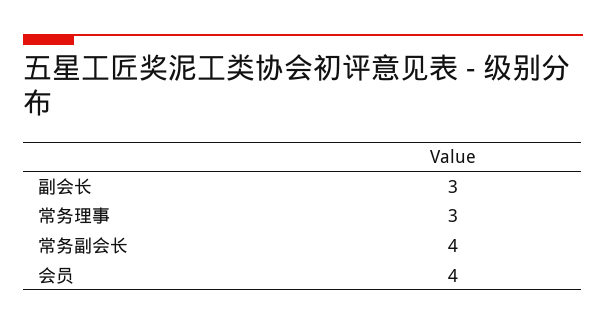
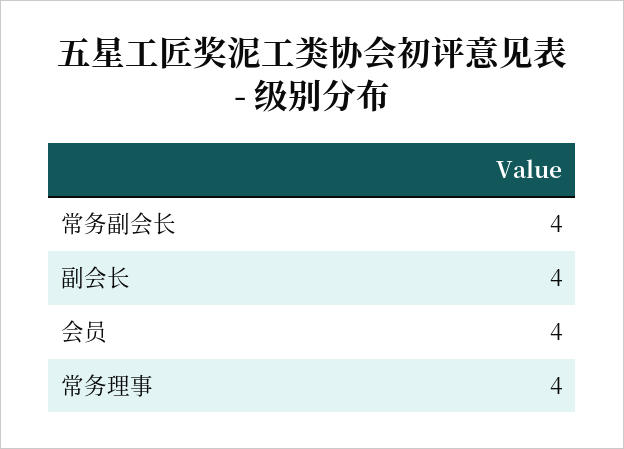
  {
-   "副会长": 3,
+   "副会长": 4,
-   "常务理事": 3,
+   "常务理事": 4,
    "常务副会长": 4,
    "会员": 4
  }

